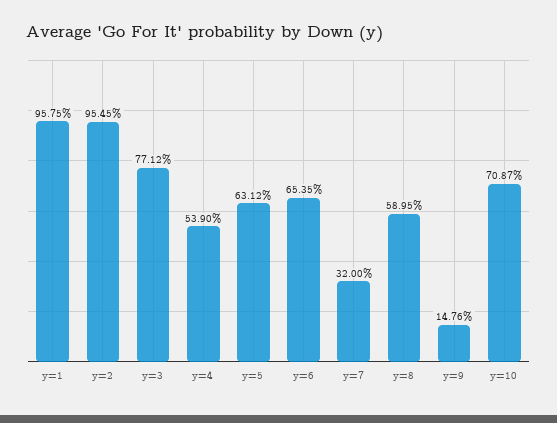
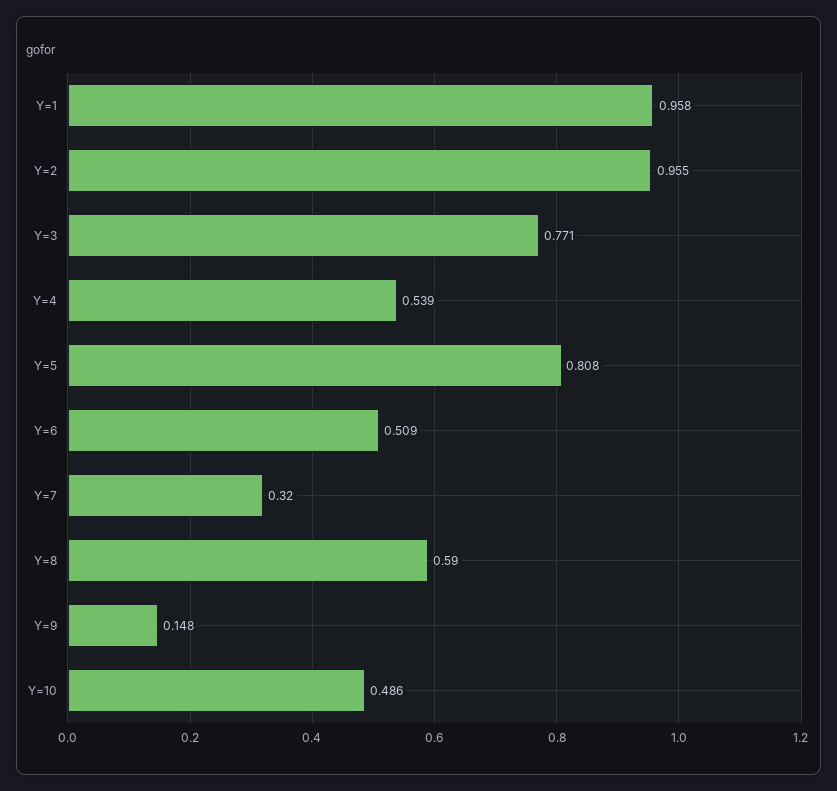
  {
    "y=1": 0.9575,
    "y=2": 0.9545,
    "y=3": 0.7712,
    "y=4": 0.539,
-   "y=5": 0.6312,
+   "y=5": 0.808,
-   "y=6": 0.6535,
+   "y=6": 0.509,
    "y=7": 0.32,
    "y=8": 0.5895,
    "y=9": 0.1476,
-   "y=10": 0.7087
+   "y=10": 0.486
  }

